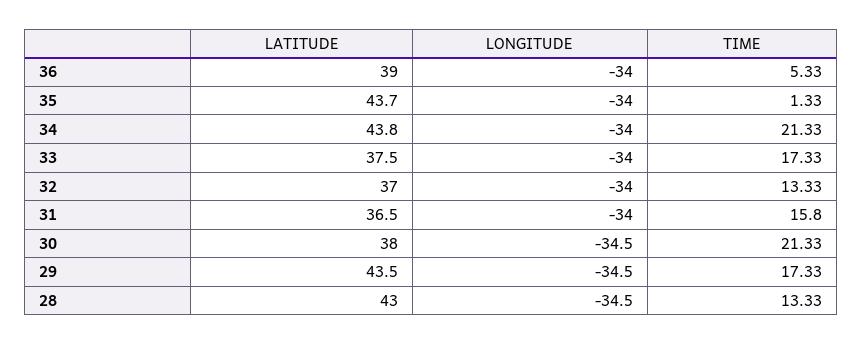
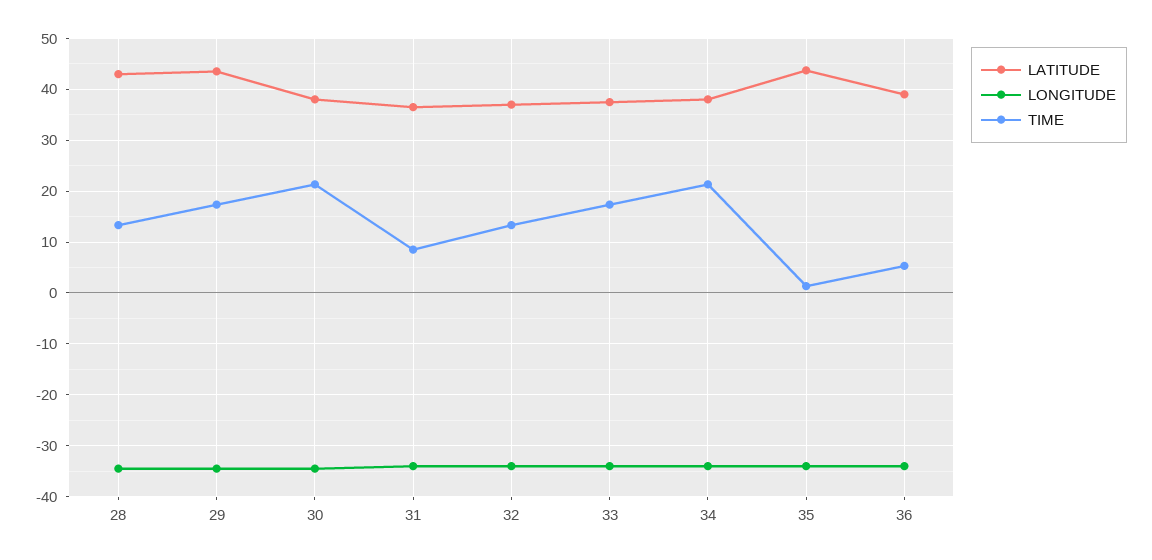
  {
    "LATITUDE": {
      "36": 39,
      "35": 43.7,
-     "34": 43.8,
+     "34": 38,
      "33": 37.5,
      "32": 37,
      "31": 36.5,
      "30": 38,
      "29": 43.5,
      "28": 43
    },
    "LONGITUDE": {
      "36": -34,
      "35": -34,
      "34": -34,
      "33": -34,
      "32": -34,
      "31": -34,
      "30": -34.5,
      "29": -34.5,
      "28": -34.5
    },
    "TIME": {
      "36": 5.33,
      "35": 1.33,
      "34": 21.33,
      "33": 17.33,
      "32": 13.33,
-     "31": 15.8,
+     "31": 8,
      "30": 21.33,
      "29": 17.33,
      "28": 13.33
    }
  }

